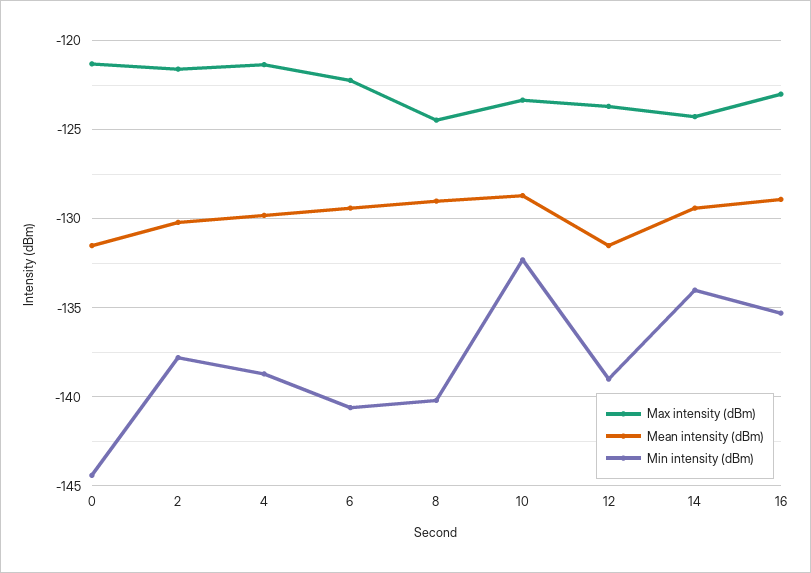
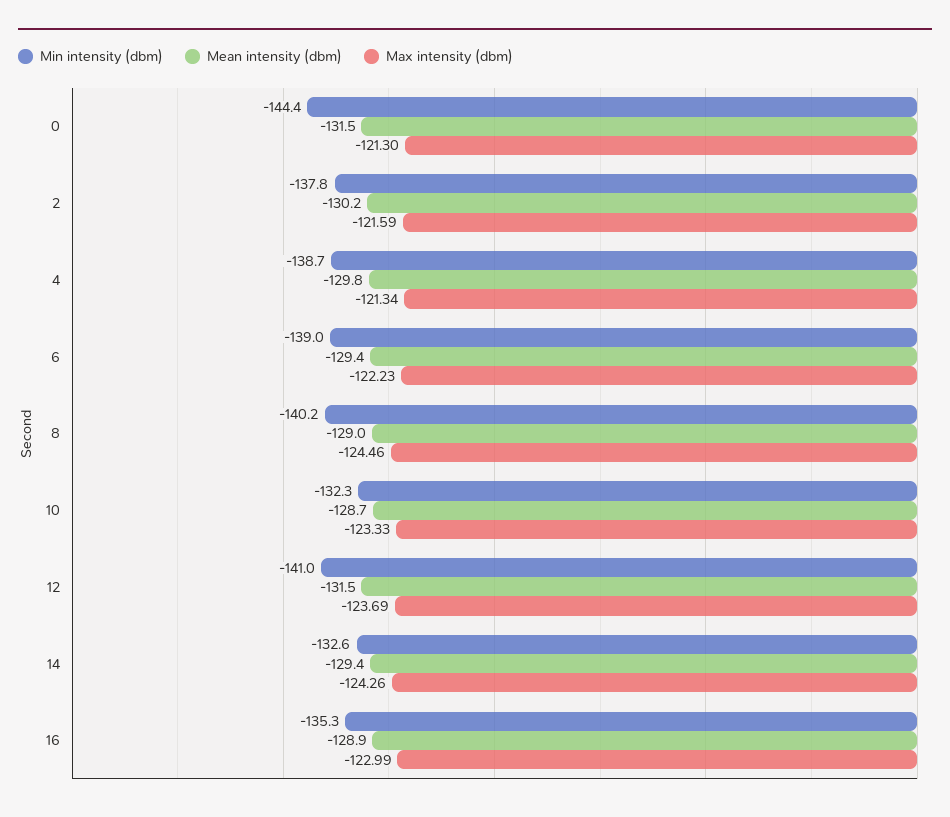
  {
    "Max intensity (dBm)": {
      "0": -121.3,
      "2": -121.59,
      "4": -121.34,
      "6": -122.23,
      "8": -124.46,
      "10": -123.33,
      "12": -123.69,
      "14": -124.26,
      "16": -122.99
    },
    "Mean intensity (dBm)": {
      "0": -131.5,
      "2": -130.2,
      "4": -129.8,
      "6": -129.4,
      "8": -129,
      "10": -128.7,
      "12": -131.5,
      "14": -129.4,
      "16": -128.9
    },
    "Min intensity (dBm)": {
      "0": -144.4,
      "2": -137.8,
      "4": -138.7,
-     "6": -140.5,
+     "6": -139,
      "8": -140.2,
      "10": -132.3,
-     "12": -139,
+     "12": -141,
-     "14": -134,
+     "14": -132.6,
      "16": -135.3
    }
  }

